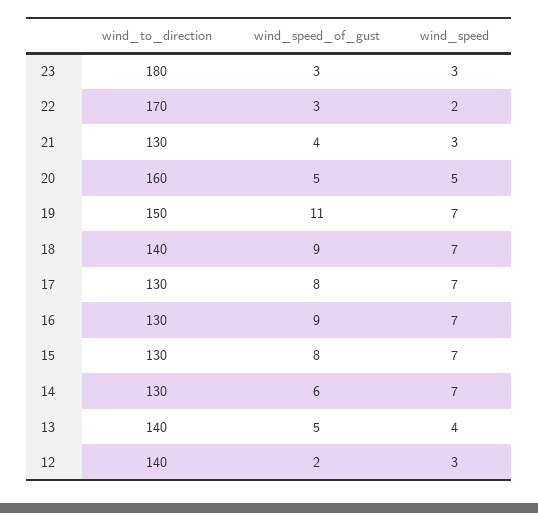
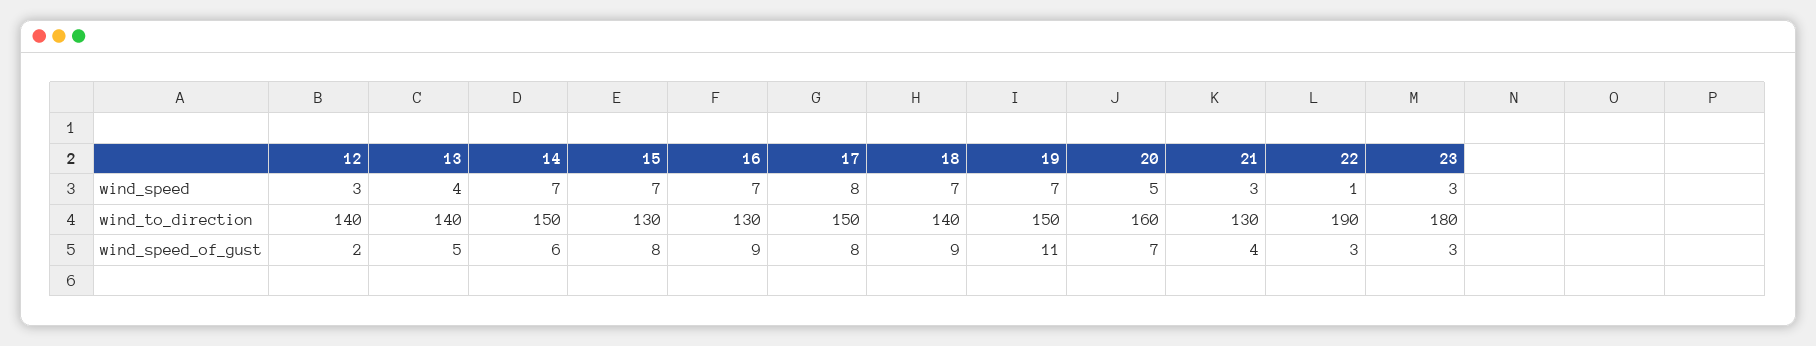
  {
    "wind_to_direction": {
      "23": 180,
-     "22": 170,
+     "22": 190,
      "21": 130,
      "20": 160,
      "19": 150,
      "18": 140,
-     "17": 130,
+     "17": 150,
      "16": 130,
      "15": 130,
-     "14": 130,
+     "14": 150,
      "13": 140,
      "12": 140
    },
    "wind_speed_of_gust": {
      "23": 3,
      "22": 3,
      "21": 4,
-     "20": 5,
+     "20": 7,
      "19": 11,
      "18": 9,
      "17": 8,
      "16": 9,
      "15": 8,
      "14": 6,
      "13": 5,
      "12": 2
    },
    "wind_speed": {
      "23": 3,
-     "22": 2,
+     "22": 1,
      "21": 3,
      "20": 5,
      "19": 7,
      "18": 7,
-     "17": 7,
+     "17": 8,
      "16": 7,
      "15": 7,
      "14": 7,
      "13": 4,
      "12": 3
    }
  }

